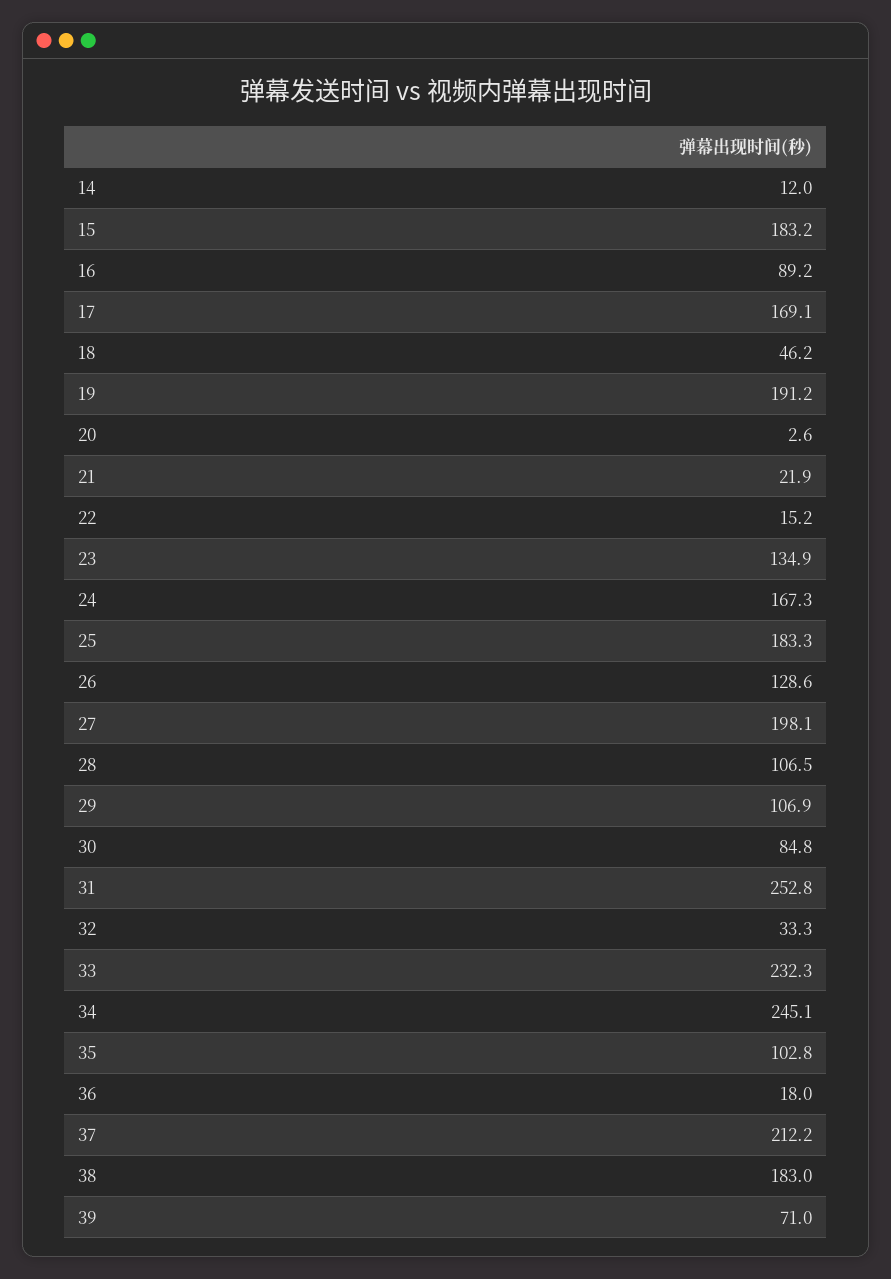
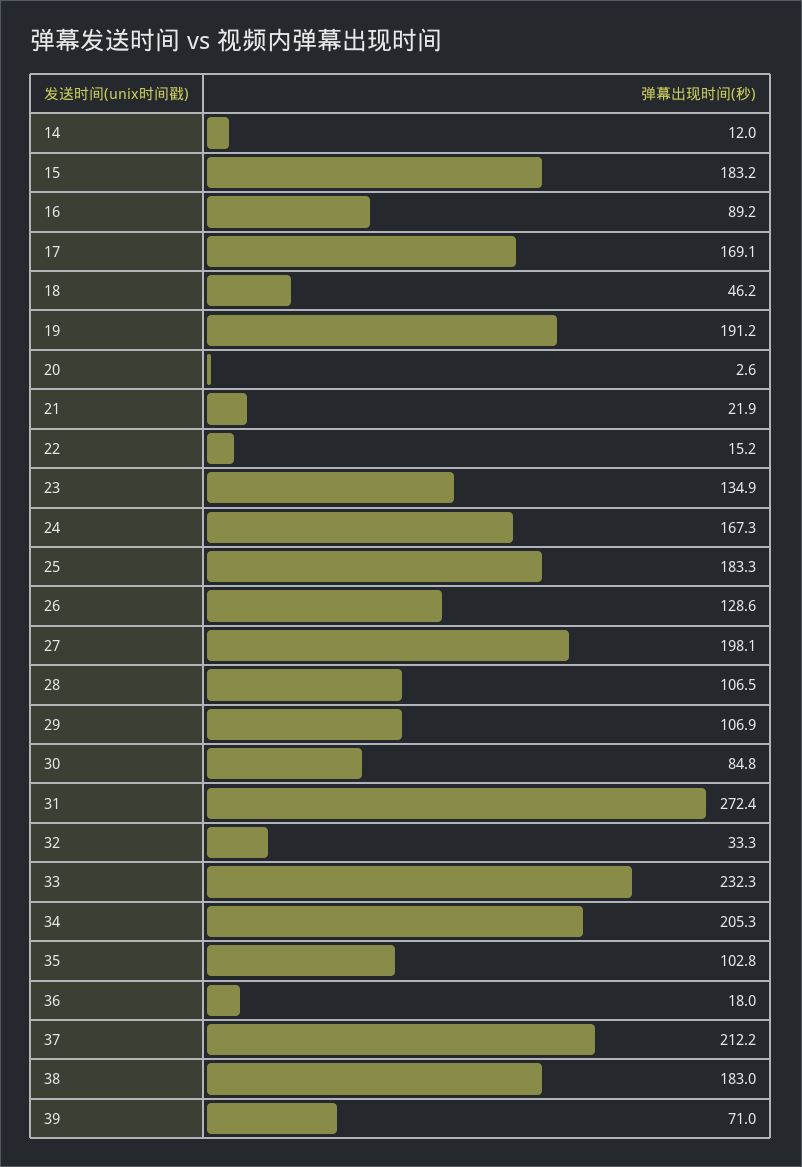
  {
    "14": 12,
    "15": 183.2,
    "16": 89.2,
    "17": 169.1,
    "18": 46.2,
    "19": 191.2,
    "20": 2.6,
    "21": 21.9,
    "22": 15.2,
    "23": 134.9,
    "24": 167.3,
    "25": 183.3,
    "26": 128.6,
    "27": 198.1,
    "28": 106.5,
    "29": 106.9,
    "30": 84.8,
-   "31": 252.8,
+   "31": 272.4,
    "32": 33.3,
    "33": 232.3,
-   "34": 245.1,
+   "34": 205.3,
    "35": 102.8,
    "36": 18,
    "37": 212.2,
    "38": 183,
    "39": 71
  }

